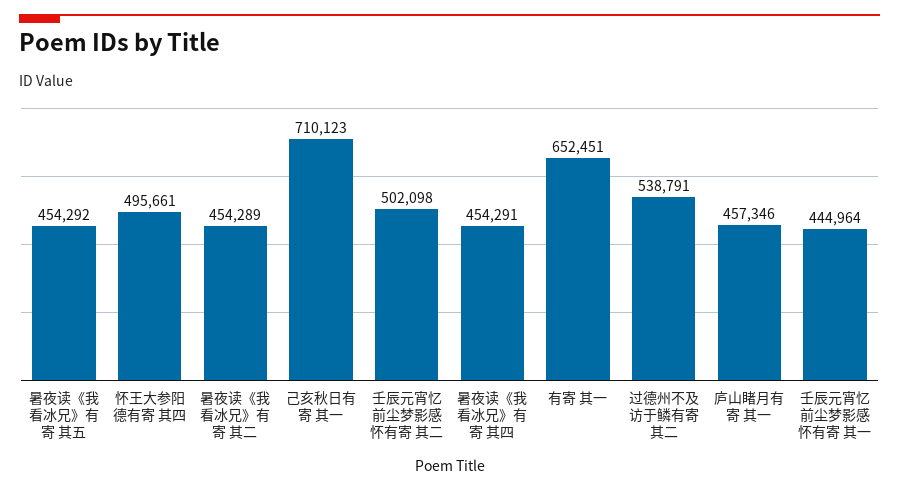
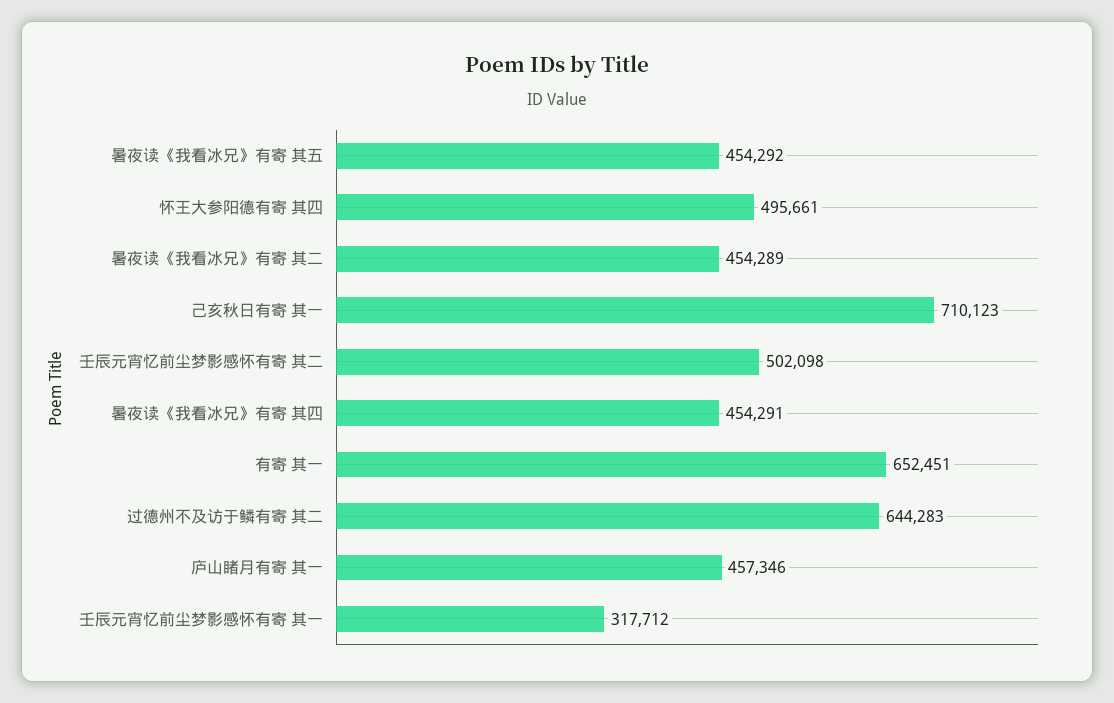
  {
    "暑夜读《我看冰兄》有寄 其五": 454292,
    "怀王大参阳德有寄 其四": 495661,
    "暑夜读《我看冰兄》有寄 其二": 454289,
    "己亥秋日有寄 其一": 710123,
    "壬辰元宵忆前尘梦影感怀有寄 其二": 502098,
    "暑夜读《我看冰兄》有寄 其四": 454291,
    "有寄 其一": 652451,
-   "过德州不及访于鳞有寄 其二": 538791,
+   "过德州不及访于鳞有寄 其二": 644283,
    "庐山睹月有寄 其一": 457346,
-   "壬辰元宵忆前尘梦影感怀有寄 其一": 444964
+   "壬辰元宵忆前尘梦影感怀有寄 其一": 317712
  }

